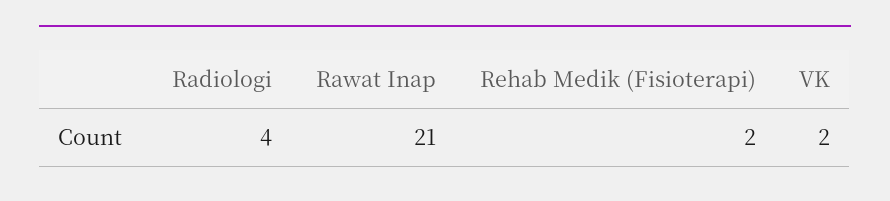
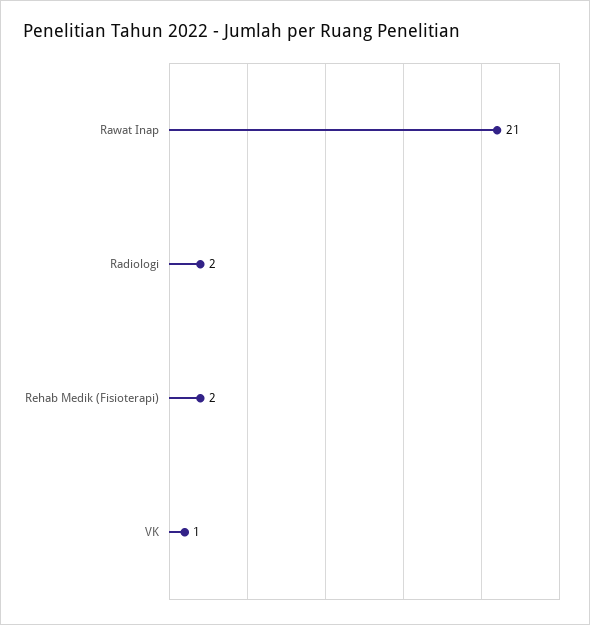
  {
-   "Radiologi": 4,
+   "Radiologi": 2,
    "Rawat Inap": 21,
    "Rehab Medik (Fisioterapi)": 2,
-   "VK": 2
+   "VK": 1
  }

